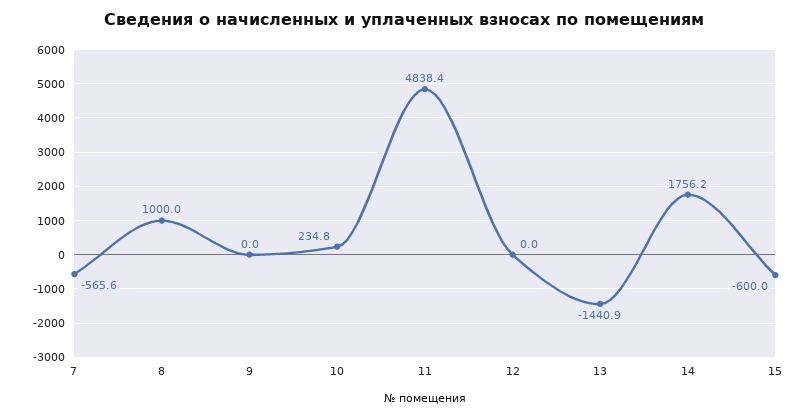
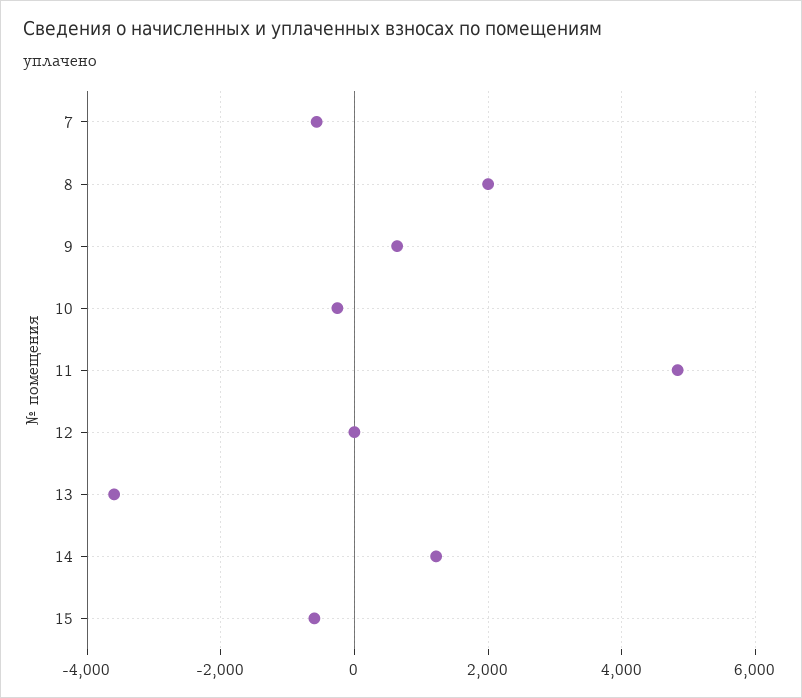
  {
    "7": -565.6,
-   "8": 1000,
+   "8": 2000,
-   "9": 0,
+   "9": 600,
-   "10": 234.8,
+   "10": -200,
    "11": 4838.4,
    "12": 0,
-   "13": -1440.9,
+   "13": -3600,
-   "14": 1756.2,
+   "14": 1200,
    "15": -600
  }

